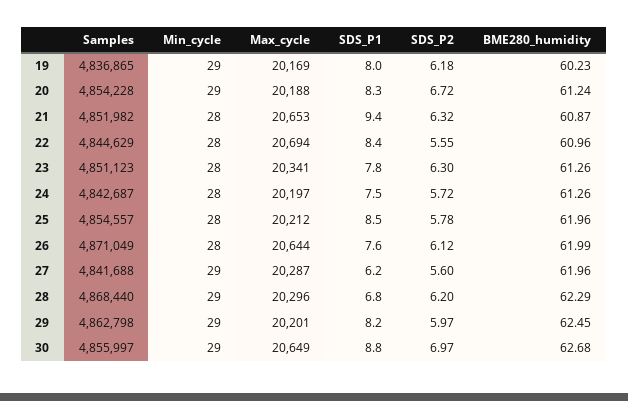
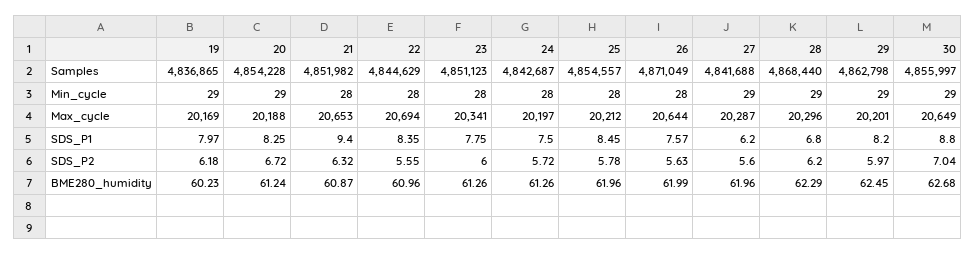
  {
    "Samples": {
      "19": 4836865,
      "20": 4854228,
      "21": 4851982,
      "22": 4844629,
      "23": 4851123,
      "24": 4842687,
      "25": 4854557,
      "26": 4871049,
      "27": 4841688,
      "28": 4868440,
      "29": 4862798,
      "30": 4855997
    },
    "Min_cycle": {
      "19": 29,
      "20": 29,
      "21": 28,
      "22": 28,
      "23": 28,
      "24": 28,
      "25": 28,
      "26": 28,
      "27": 29,
      "28": 29,
      "29": 29,
      "30": 29
    },
    "Max_cycle": {
      "19": 20169,
      "20": 20188,
      "21": 20653,
      "22": 20694,
      "23": 20341,
      "24": 20197,
      "25": 20212,
      "26": 20644,
      "27": 20287,
      "28": 20296,
      "29": 20201,
      "30": 20649
    },
    "SDS_P1": {
      "19": 7.97,
      "20": 8.25,
      "21": 9.4,
      "22": 8.35,
      "23": 7.75,
      "24": 7.5,
      "25": 8.45,
      "26": 7.57,
      "27": 6.2,
      "28": 6.8,
      "29": 8.2,
      "30": 8.8
    },
    "SDS_P2": {
      "19": 6.18,
      "20": 6.72,
      "21": 6.32,
      "22": 5.55,
-     "23": 6.3,
+     "23": 6,
      "24": 5.72,
      "25": 5.78,
-     "26": 6.12,
+     "26": 5.63,
      "27": 5.6,
      "28": 6.2,
      "29": 5.97,
-     "30": 6.97
+     "30": 7.04
    },
    "BME280_humidity": {
      "19": 60.23,
      "20": 61.24,
      "21": 60.87,
      "22": 60.96,
      "23": 61.26,
      "24": 61.26,
      "25": 61.96,
      "26": 61.99,
      "27": 61.96,
      "28": 62.29,
      "29": 62.45,
      "30": 62.68
    }
  }

